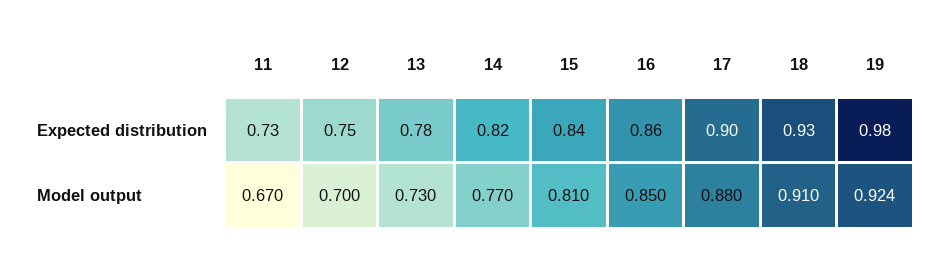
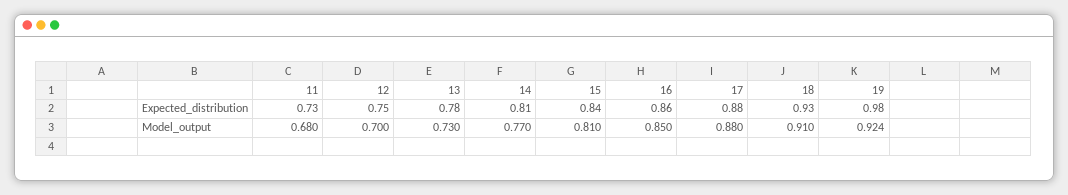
  {
    "11": {
      "Expected distribution": 0.73,
-     "Model output": 0.67
+     "Model output": 0.68
    },
    "12": {
      "Expected distribution": 0.75,
      "Model output": 0.7
    },
    "13": {
      "Expected distribution": 0.78,
      "Model output": 0.73
    },
    "14": {
-     "Expected distribution": 0.82,
+     "Expected distribution": 0.81,
      "Model output": 0.77
    },
    "15": {
      "Expected distribution": 0.84,
      "Model output": 0.81
    },
    "16": {
      "Expected distribution": 0.86,
      "Model output": 0.85
    },
    "17": {
-     "Expected distribution": 0.9,
+     "Expected distribution": 0.88,
      "Model output": 0.88
    },
    "18": {
      "Expected distribution": 0.93,
      "Model output": 0.91
    },
    "19": {
      "Expected distribution": 0.98,
      "Model output": 0.924
    }
  }

